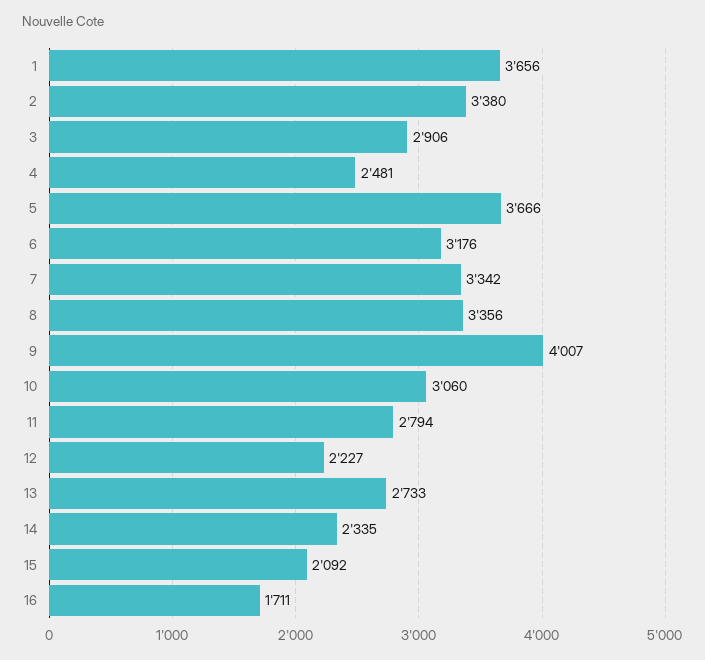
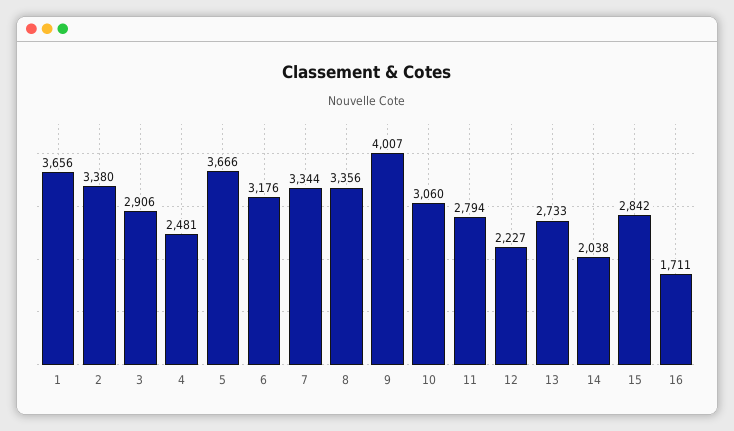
  {
    "1": 3656,
    "2": 3380,
    "3": 2906,
    "4": 2481,
    "5": 3666,
    "6": 3176,
-   "7": 3342,
+   "7": 3344,
    "8": 3356,
    "9": 4007,
    "10": 3060,
    "11": 2794,
    "12": 2227,
    "13": 2733,
-   "14": 2335,
+   "14": 2038,
-   "15": 2092,
+   "15": 2842,
    "16": 1711
  }

